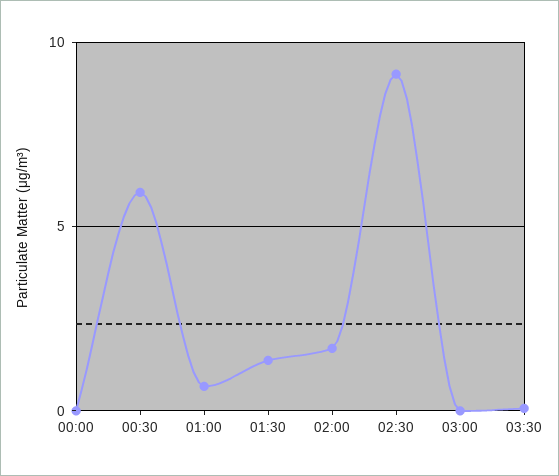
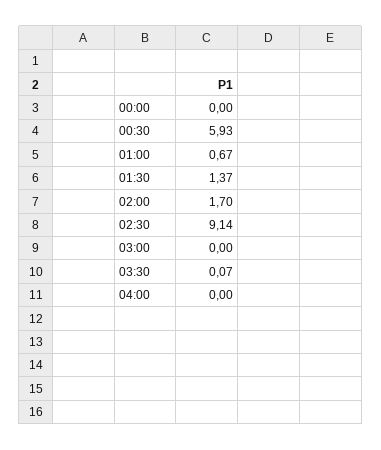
  {
    "00:00": 0,
    "00:30": 5.93,
    "01:00": 0.67,
    "01:30": 1.37,
    "02:00": 1.7,
    "02:30": 9.14,
    "03:00": 0,
-   "03:30": 0.07
+   "03:30": 0.07,
+   "04:00": 0
  }

